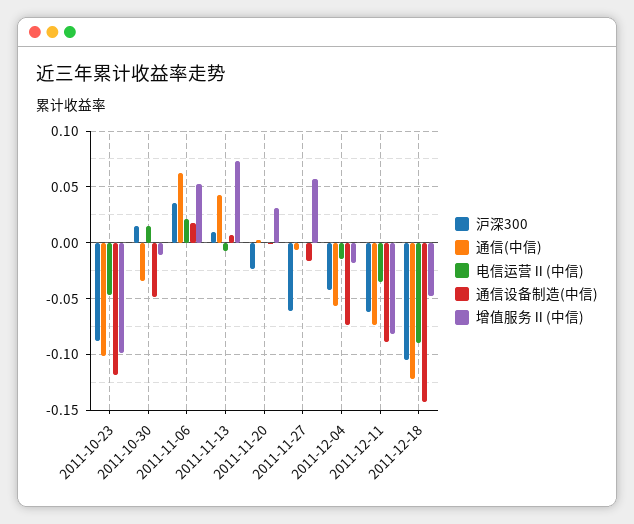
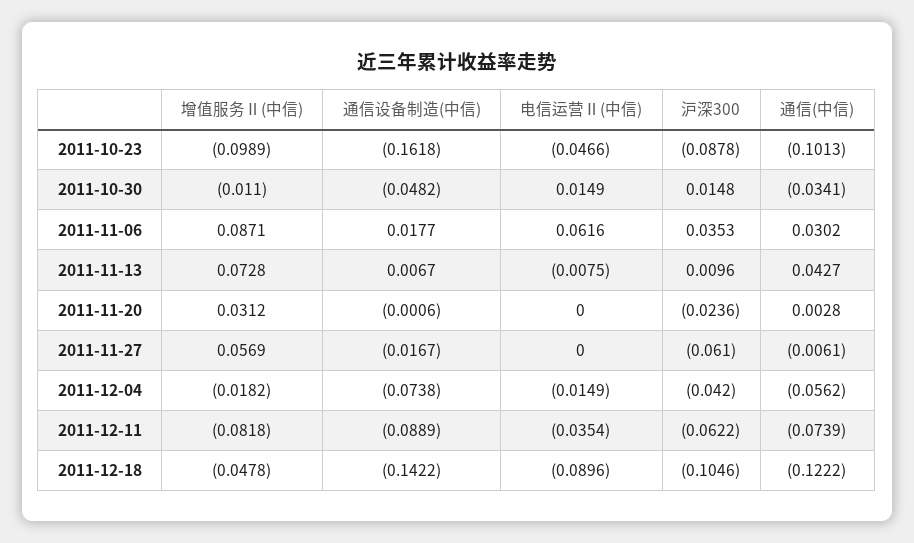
  {
    "沪深300": {
      "2011-10-23": -0.0878,
      "2011-10-30": 0.0148,
      "2011-11-06": 0.0353,
      "2011-11-13": 0.0096,
      "2011-11-20": -0.0236,
      "2011-11-27": -0.061,
      "2011-12-04": -0.042,
      "2011-12-11": -0.0622,
      "2011-12-18": -0.1046
    },
    "通信(中信)": {
      "2011-10-23": -0.1013,
      "2011-10-30": -0.0341,
-     "2011-11-06": 0.06,
+     "2011-11-06": 0.0302,
      "2011-11-13": 0.0427,
      "2011-11-20": 0.0028,
      "2011-11-27": -0.0061,
      "2011-12-04": -0.0562,
      "2011-12-11": -0.0739,
      "2011-12-18": -0.1222
    },
    "电信运营Ⅱ(中信)": {
      "2011-10-23": -0.0466,
      "2011-10-30": 0.0149,
-     "2011-11-06": 0.02,
+     "2011-11-06": 0.0616,
      "2011-11-13": -0.0075,
      "2011-11-20": 0,
      "2011-11-27": 0,
      "2011-12-04": -0.0149,
      "2011-12-11": -0.0354,
      "2011-12-18": -0.0896
    },
    "通信设备制造(中信)": {
-     "2011-10-23": -0.12,
+     "2011-10-23": -0.1618,
      "2011-10-30": -0.0482,
      "2011-11-06": 0.0177,
      "2011-11-13": 0.0067,
      "2011-11-20": -0.0006,
      "2011-11-27": -0.0167,
      "2011-12-04": -0.0738,
      "2011-12-11": -0.0889,
      "2011-12-18": -0.1422
    },
    "增值服务Ⅱ(中信)": {
      "2011-10-23": -0.0989,
      "2011-10-30": -0.011,
-     "2011-11-06": 0.05,
+     "2011-11-06": 0.0871,
      "2011-11-13": 0.0728,
      "2011-11-20": 0.0312,
      "2011-11-27": 0.0569,
      "2011-12-04": -0.0182,
      "2011-12-11": -0.0818,
      "2011-12-18": -0.0478
    }
  }

